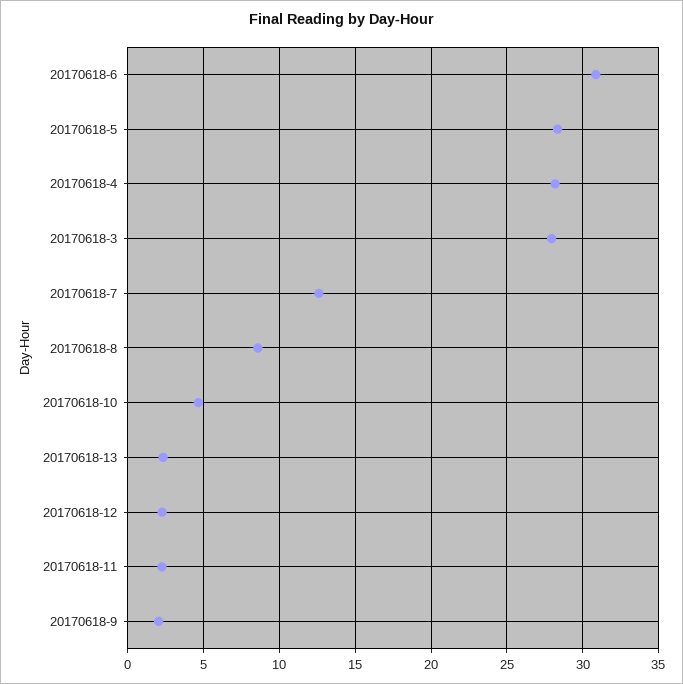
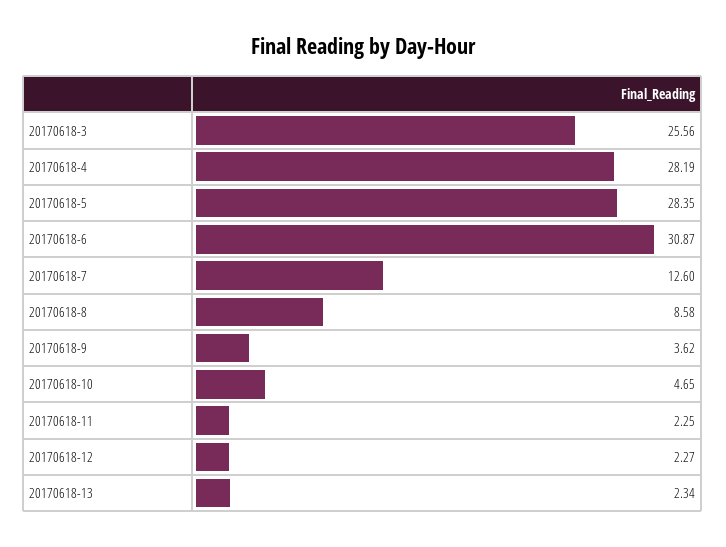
  {
    "20170618-6": 30.87,
    "20170618-5": 28.35,
    "20170618-4": 28.19,
-   "20170618-3": 28,
+   "20170618-3": 25.56,
    "20170618-7": 12.6,
    "20170618-8": 8.58,
    "20170618-10": 4.65,
    "20170618-13": 2.34,
    "20170618-12": 2.27,
    "20170618-11": 2.25,
-   "20170618-9": 2
+   "20170618-9": 3.62
  }

